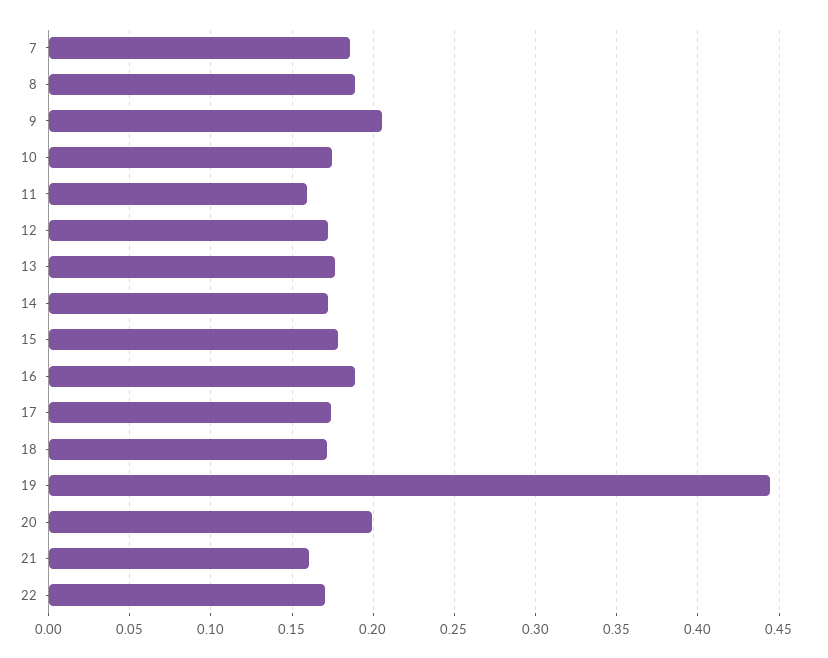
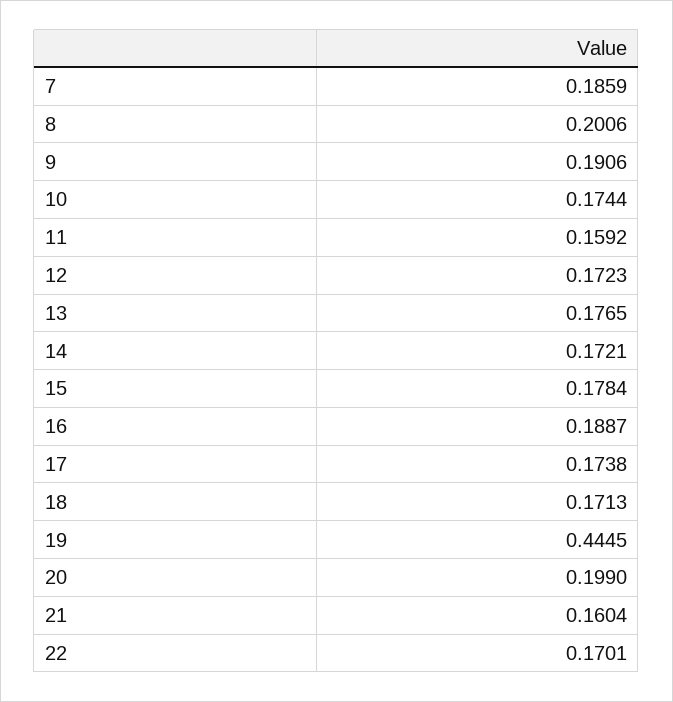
  {
    "7": 0.1859,
-   "8": 0.19,
+   "8": 0.2006,
-   "9": 0.205,
+   "9": 0.1906,
    "10": 0.1744,
    "11": 0.1592,
    "12": 0.1723,
    "13": 0.1765,
    "14": 0.1721,
    "15": 0.1784,
    "16": 0.1887,
    "17": 0.1738,
    "18": 0.1713,
    "19": 0.4445,
    "20": 0.199,
    "21": 0.1604,
    "22": 0.1701
  }

